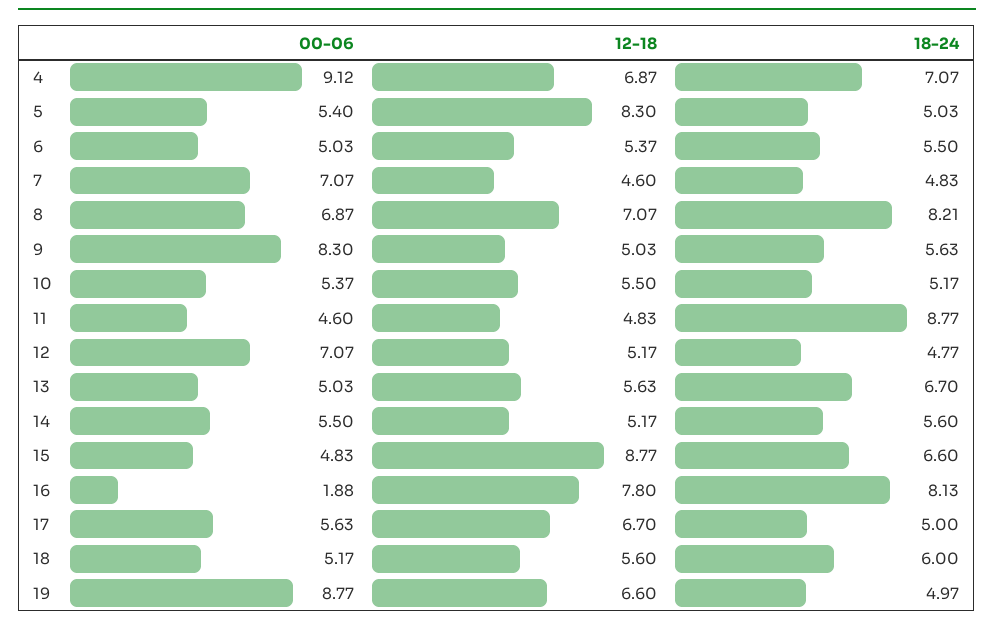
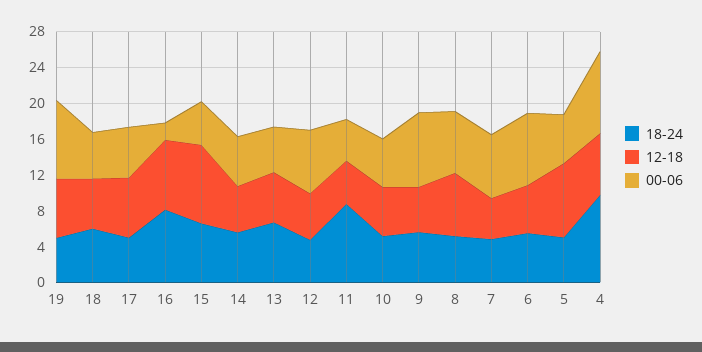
  {
    "00-06": {
      "4": 9.12,
      "5": 5.4,
-     "6": 5.03,
+     "6": 8,
      "7": 7.07,
      "8": 6.87,
      "9": 8.3,
      "10": 5.37,
      "11": 4.6,
      "12": 7.07,
      "13": 5.03,
      "14": 5.5,
      "15": 4.83,
      "16": 1.88,
      "17": 5.63,
      "18": 5.17,
      "19": 8.77
    },
    "12-18": {
      "4": 6.87,
      "5": 8.3,
      "6": 5.37,
      "7": 4.6,
      "8": 7.07,
      "9": 5.03,
      "10": 5.5,
      "11": 4.83,
      "12": 5.17,
      "13": 5.63,
      "14": 5.17,
      "15": 8.77,
      "16": 7.8,
      "17": 6.7,
      "18": 5.6,
      "19": 6.6
    },
    "18-24": {
-     "4": 7.07,
+     "4": 10,
      "5": 5.03,
      "6": 5.5,
      "7": 4.83,
-     "8": 8.21,
+     "8": 5,
      "9": 5.63,
      "10": 5.17,
      "11": 8.77,
      "12": 4.77,
      "13": 6.7,
      "14": 5.6,
      "15": 6.6,
      "16": 8.13,
      "17": 5,
      "18": 6,
      "19": 4.97
    }
  }

